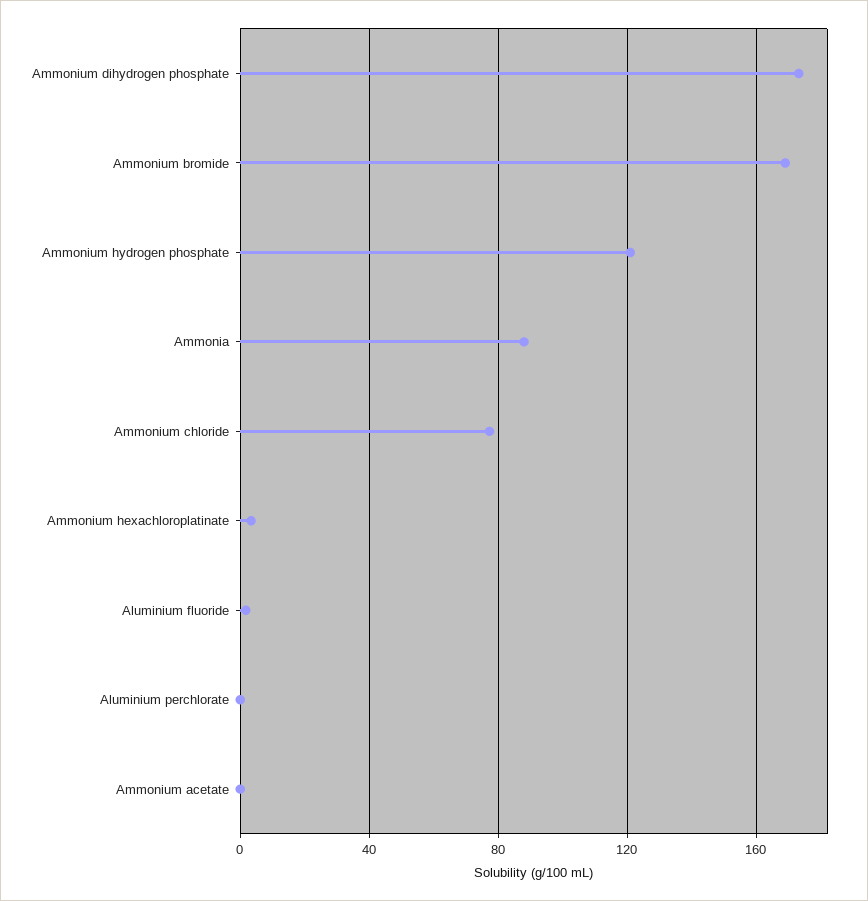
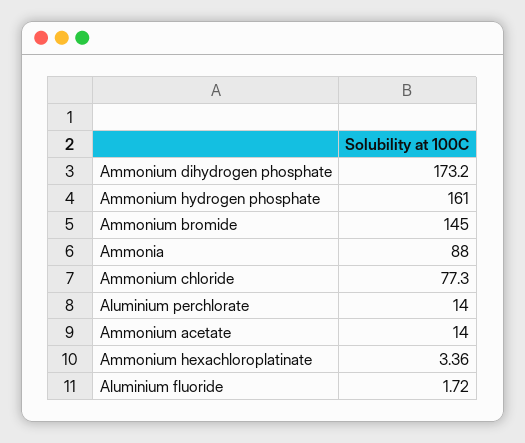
  {
    "Ammonium dihydrogen phosphate": 173.2,
-   "Ammonium bromide": 170,
+   "Ammonium bromide": 145,
-   "Ammonium hydrogen phosphate": 120,
+   "Ammonium hydrogen phosphate": 161,
    "Ammonia": 88,
    "Ammonium chloride": 77.3,
    "Ammonium hexachloroplatinate": 3.36,
    "Aluminium fluoride": 1.72,
-   "Aluminium perchlorate": 0,
+   "Aluminium perchlorate": 14,
-   "Ammonium acetate": 0
+   "Ammonium acetate": 14
  }

